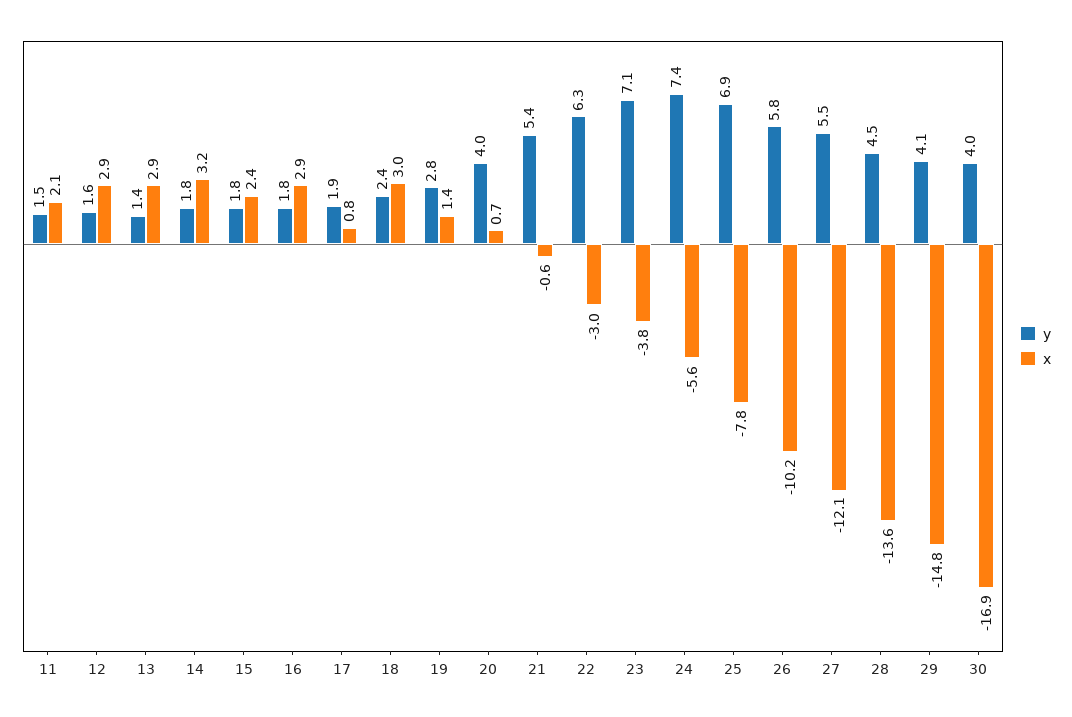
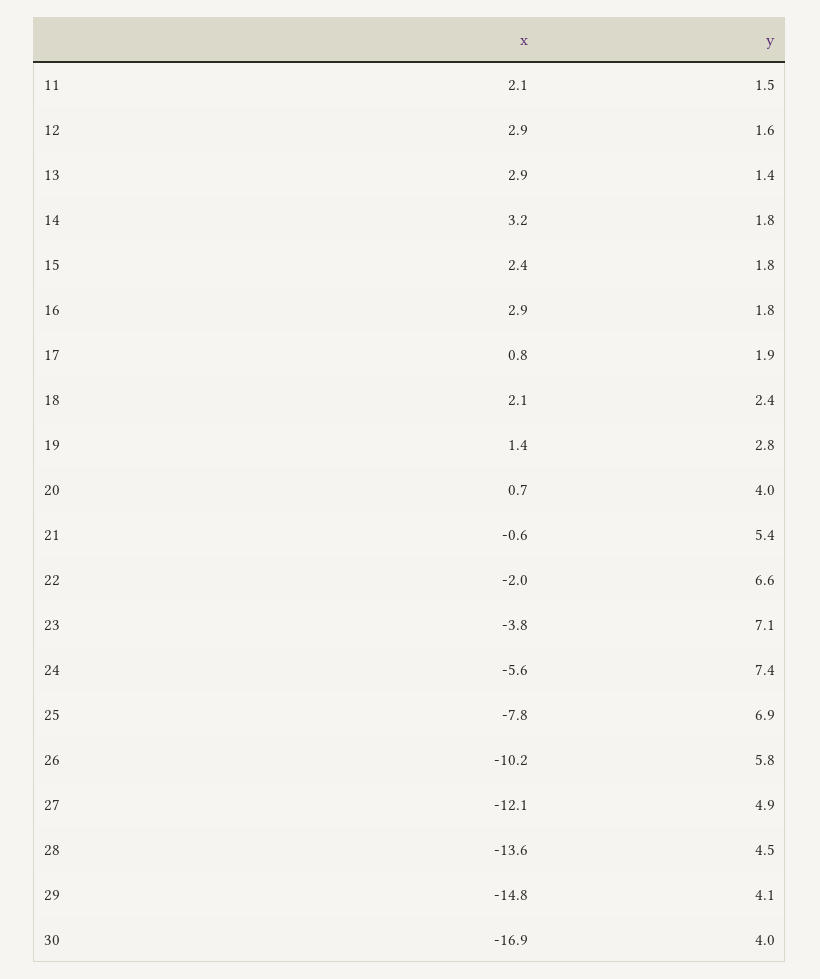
  {
    "y": {
      "11": 1.5,
      "12": 1.6,
      "13": 1.4,
      "14": 1.8,
      "15": 1.8,
      "16": 1.8,
      "17": 1.9,
      "18": 2.4,
      "19": 2.8,
      "20": 4,
      "21": 5.4,
-     "22": 6.3,
+     "22": 6.6,
      "23": 7.1,
      "24": 7.4,
      "25": 6.9,
      "26": 5.8,
-     "27": 5.5,
+     "27": 4.9,
      "28": 4.5,
      "29": 4.1,
      "30": 4
    },
    "x": {
      "11": 2.1,
      "12": 2.9,
      "13": 2.9,
      "14": 3.2,
      "15": 2.4,
      "16": 2.9,
      "17": 0.8,
-     "18": 3,
+     "18": 2.1,
      "19": 1.4,
      "20": 0.7,
      "21": -0.6,
-     "22": -3,
+     "22": -2,
      "23": -3.8,
      "24": -5.6,
      "25": -7.8,
      "26": -10.2,
      "27": -12.1,
      "28": -13.6,
      "29": -14.8,
      "30": -16.9
    }
  }

